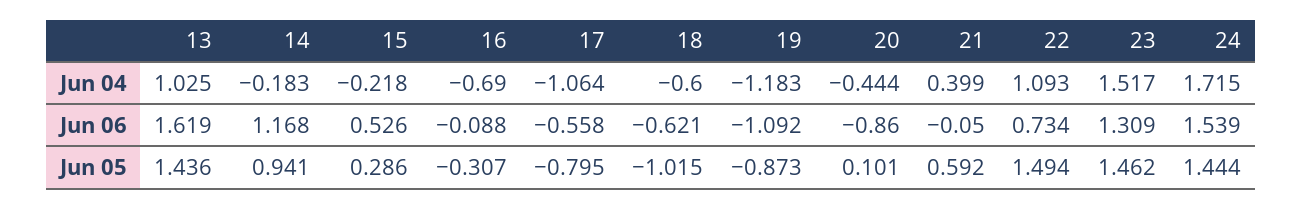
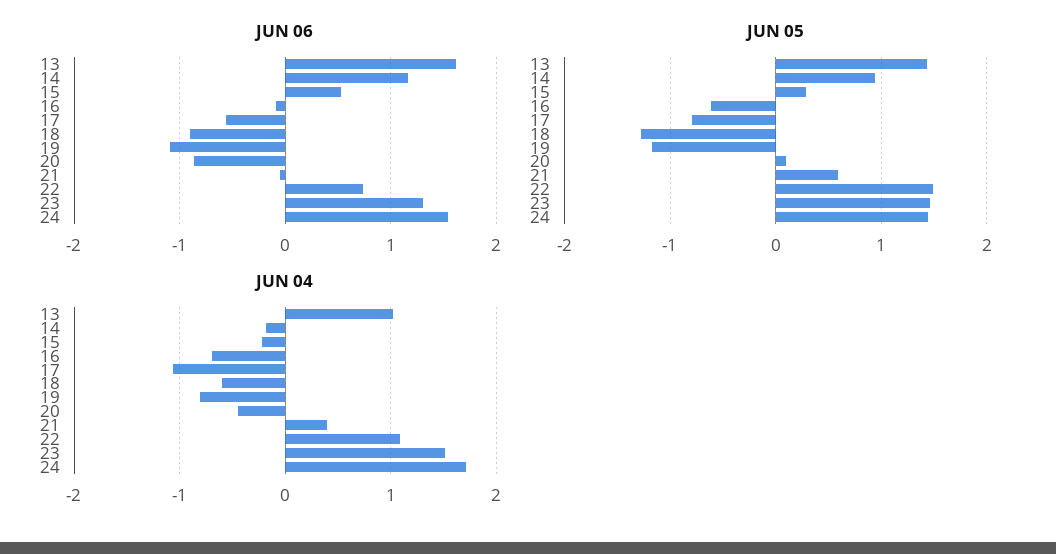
  {
    "Jun 04": {
      "13": 1.025,
      "14": -0.183,
      "15": -0.218,
      "16": -0.69,
      "17": -1.064,
      "18": -0.6,
-     "19": -1.183,
+     "19": -0.8,
      "20": -0.444,
      "21": 0.399,
      "22": 1.093,
      "23": 1.517,
      "24": 1.715
    },
    "Jun 06": {
      "13": 1.619,
      "14": 1.168,
      "15": 0.526,
      "16": -0.088,
      "17": -0.558,
-     "18": -0.621,
+     "18": -0.9,
      "19": -1.092,
      "20": -0.86,
      "21": -0.05,
      "22": 0.734,
      "23": 1.309,
      "24": 1.539
    },
    "Jun 05": {
      "13": 1.436,
      "14": 0.941,
      "15": 0.286,
-     "16": -0.307,
+     "16": -0.6,
      "17": -0.795,
-     "18": -1.015,
+     "18": -1.3,
-     "19": -0.873,
+     "19": -1.2,
      "20": 0.101,
      "21": 0.592,
      "22": 1.494,
      "23": 1.462,
      "24": 1.444
    }
  }

